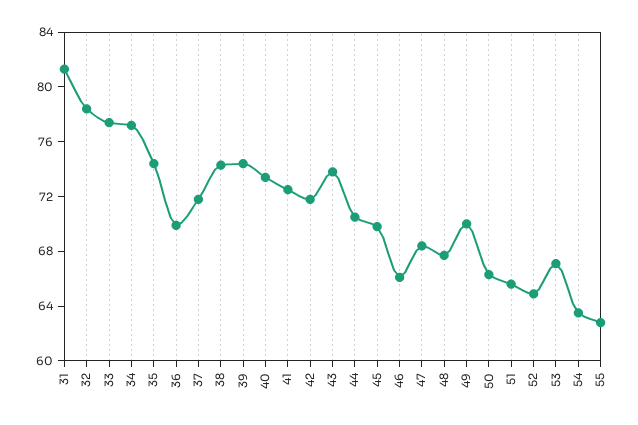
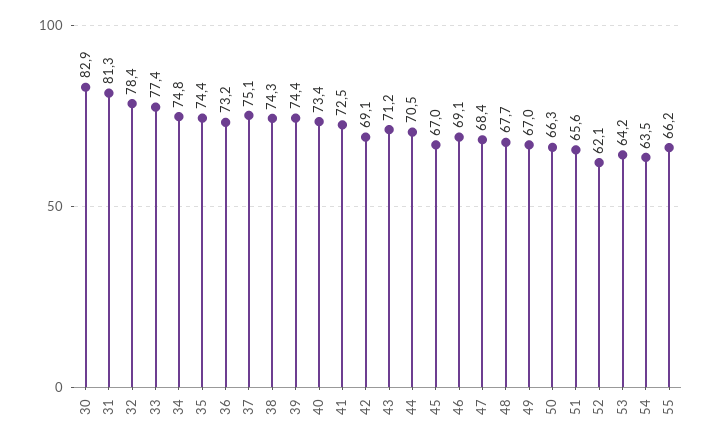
  {
    "31": 81.3,
    "32": 78.4,
    "33": 77.4,
-   "34": 77,
+   "34": 74.8,
    "35": 74.4,
-   "36": 70,
+   "36": 73.2,
-   "37": 72,
+   "37": 75.1,
    "38": 74.3,
    "39": 74.4,
    "40": 73.4,
    "41": 72.5,
-   "42": 72,
+   "42": 69.1,
-   "43": 74,
+   "43": 71.2,
    "44": 70.5,
-   "45": 70,
+   "45": 67,
-   "46": 66,
+   "46": 69.1,
    "47": 68.4,
    "48": 67.7,
-   "49": 70,
+   "49": 67,
    "50": 66.3,
    "51": 65.6,
-   "52": 65,
+   "52": 62.1,
-   "53": 67,
+   "53": 64.2,
    "54": 63.5,
-   "55": 63
+   "55": 66.2,
+   "30": 82.9
  }

